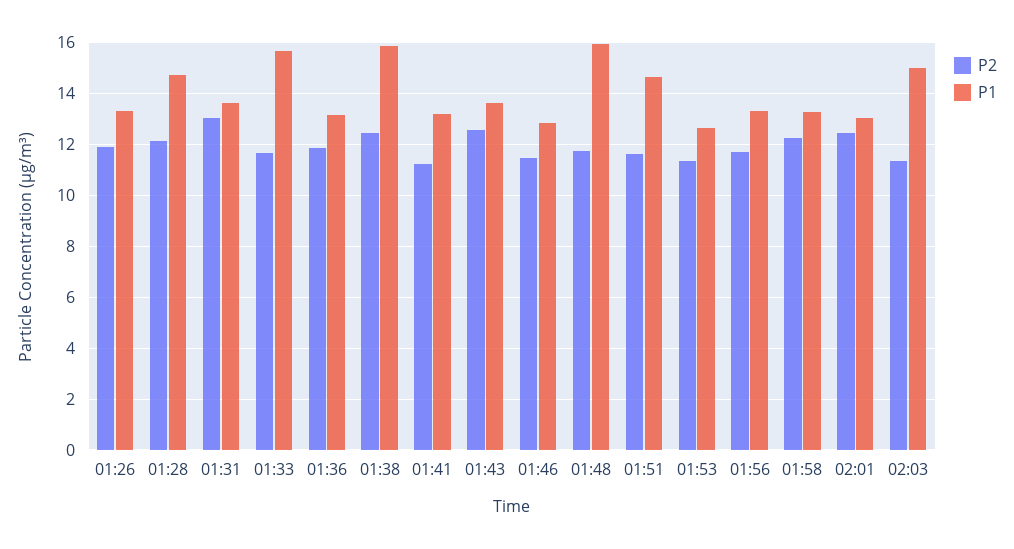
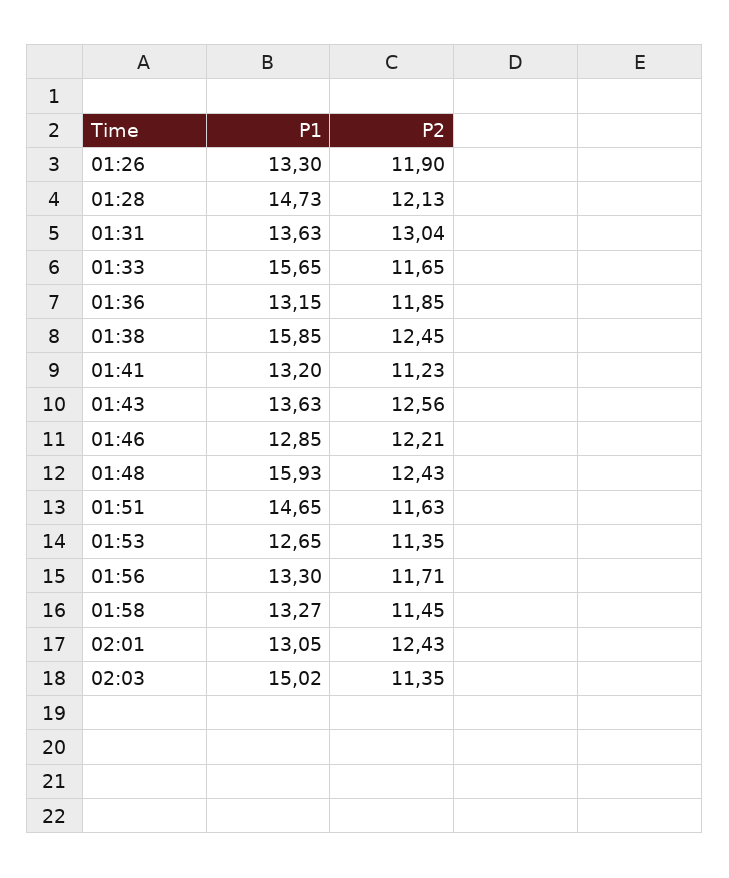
  {
    "P2": {
      "01:26": 11.9,
      "01:28": 12.13,
      "01:31": 13.04,
      "01:33": 11.65,
      "01:36": 11.85,
      "01:38": 12.45,
      "01:41": 11.23,
      "01:43": 12.56,
-     "01:46": 11.5,
+     "01:46": 12.21,
-     "01:48": 11.75,
+     "01:48": 12.43,
      "01:51": 11.63,
      "01:53": 11.35,
      "01:56": 11.71,
-     "01:58": 12.25,
+     "01:58": 11.45,
      "02:01": 12.43,
      "02:03": 11.35
    },
    "P1": {
      "01:26": 13.3,
      "01:28": 14.73,
      "01:31": 13.63,
      "01:33": 15.65,
      "01:36": 13.15,
      "01:38": 15.85,
      "01:41": 13.2,
      "01:43": 13.63,
      "01:46": 12.85,
      "01:48": 15.93,
      "01:51": 14.65,
      "01:53": 12.65,
      "01:56": 13.3,
      "01:58": 13.27,
      "02:01": 13.05,
      "02:03": 15.02
    }
  }

